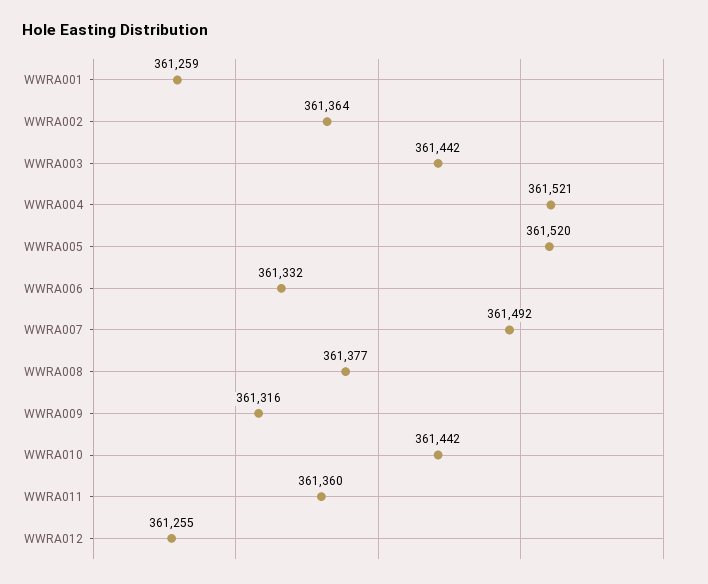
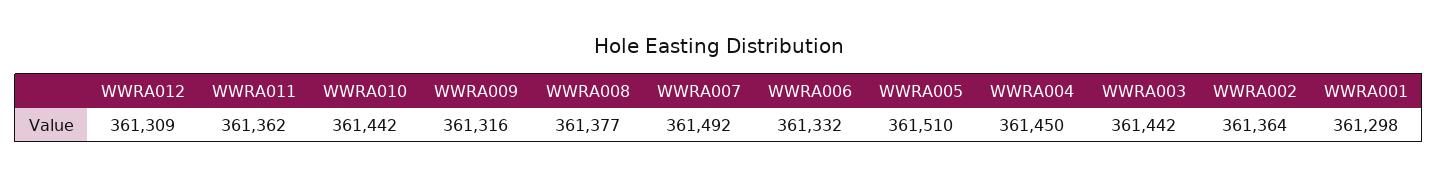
  {
-   "WWRA001": 361259,
+   "WWRA001": 361298,
    "WWRA002": 361364,
    "WWRA003": 361442,
-   "WWRA004": 361521,
+   "WWRA004": 361450,
-   "WWRA005": 361520,
+   "WWRA005": 361510,
    "WWRA006": 361332,
    "WWRA007": 361492,
    "WWRA008": 361377,
    "WWRA009": 361316,
    "WWRA010": 361442,
-   "WWRA011": 361360,
+   "WWRA011": 361362,
-   "WWRA012": 361255
+   "WWRA012": 361309
  }

